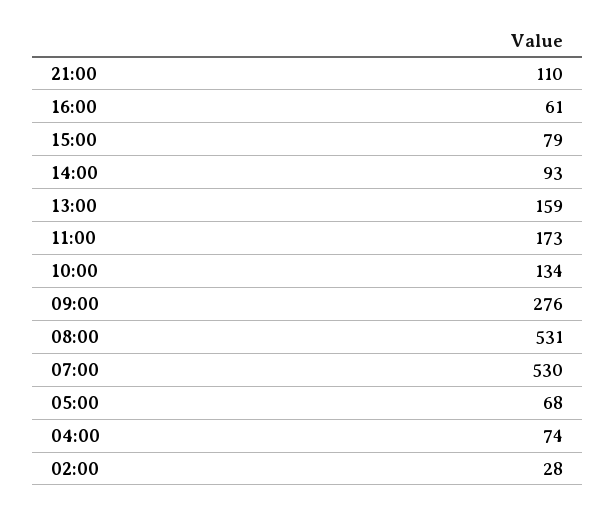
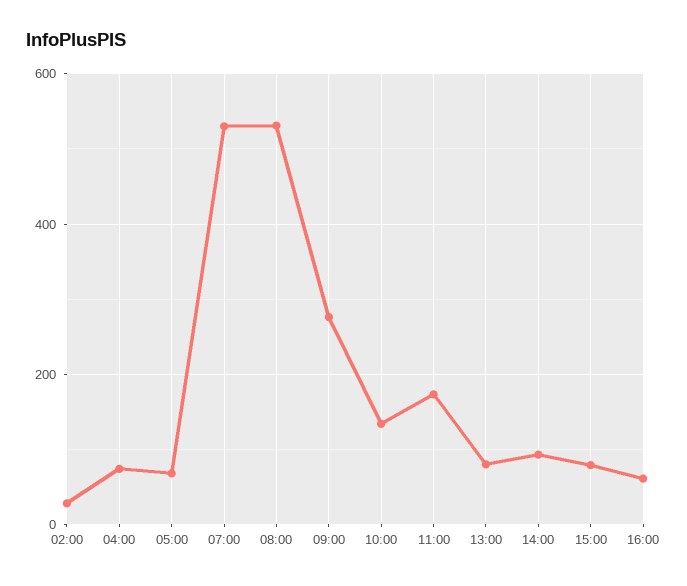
  {
-   "21:00": 110,
    "16:00": 61,
    "15:00": 79,
    "14:00": 93,
-   "13:00": 159,
+   "13:00": 80,
    "11:00": 173,
    "10:00": 134,
    "09:00": 276,
    "08:00": 531,
    "07:00": 530,
    "05:00": 68,
    "04:00": 74,
    "02:00": 28
  }

